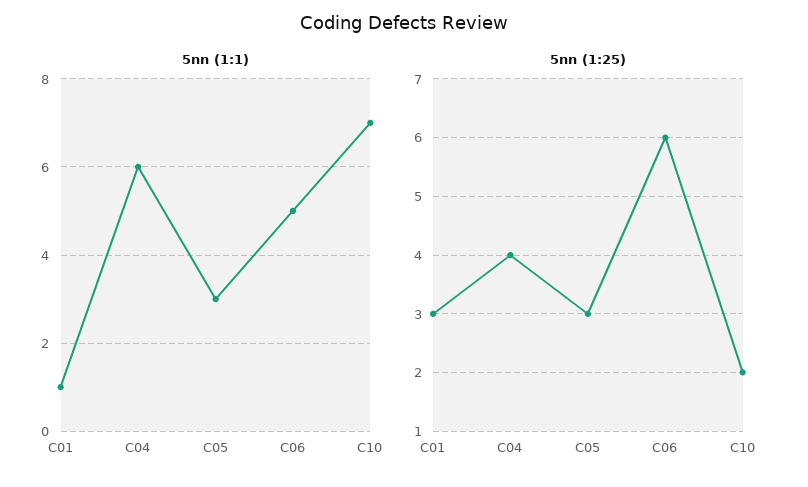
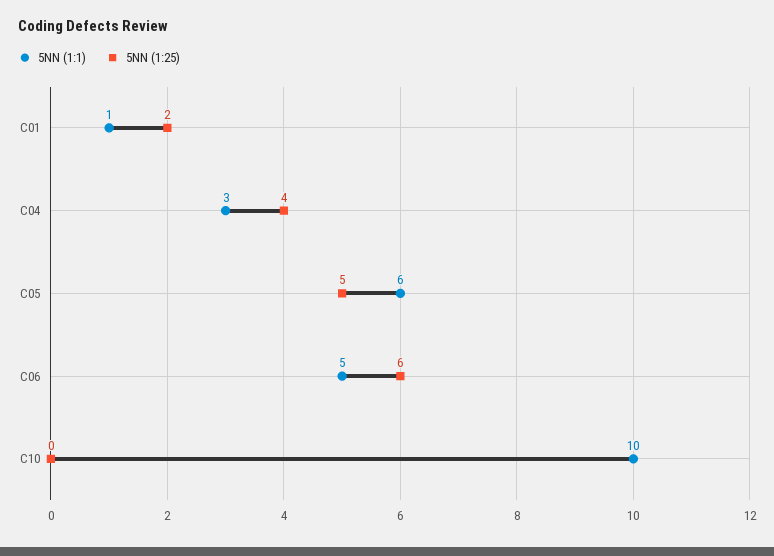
  {
    "5nn (1:1)": {
      "C01": 1,
-     "C04": 6,
+     "C04": 3,
-     "C05": 3,
+     "C05": 6,
      "C06": 5,
-     "C10": 7
+     "C10": 10
    },
    "5nn (1:25)": {
-     "C01": 3,
+     "C01": 2,
      "C04": 4,
-     "C05": 3,
+     "C05": 5,
      "C06": 6,
-     "C10": 2
+     "C10": 0
    }
  }

